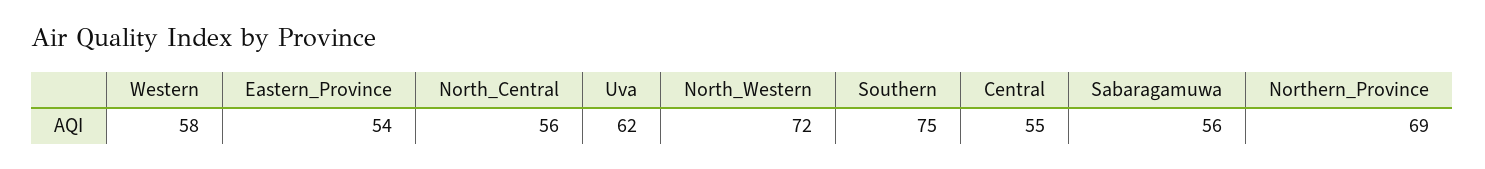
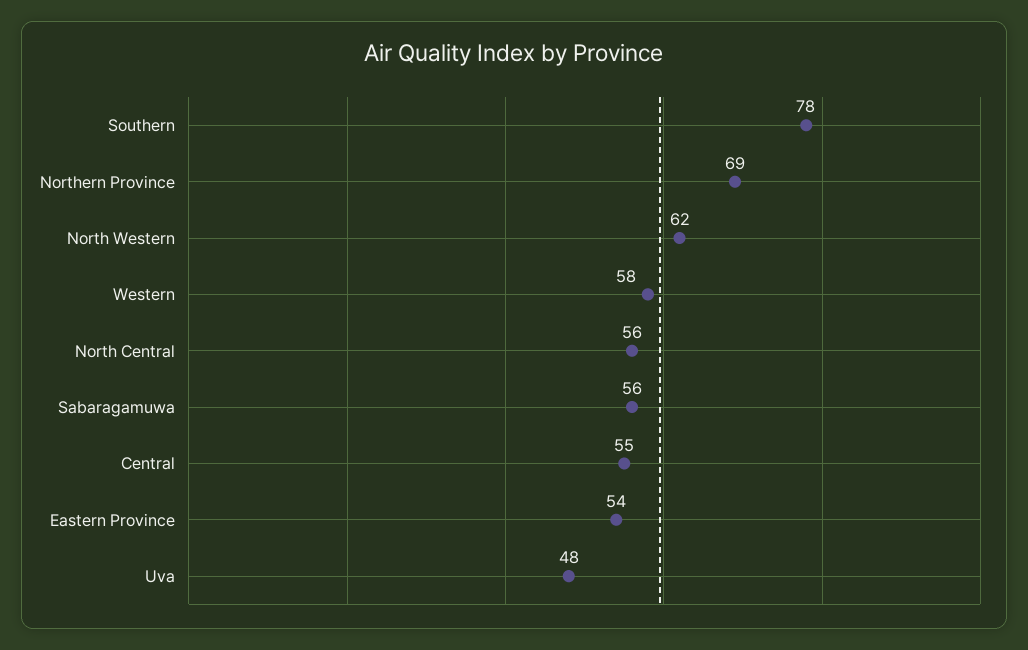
  {
    "Western": 58,
    "Eastern_Province": 54,
    "North_Central": 56,
-   "Uva": 62,
+   "Uva": 48,
-   "North_Western": 72,
+   "North_Western": 62,
-   "Southern": 75,
+   "Southern": 78,
    "Central": 55,
    "Sabaragamuwa": 56,
    "Northern_Province": 69
  }

